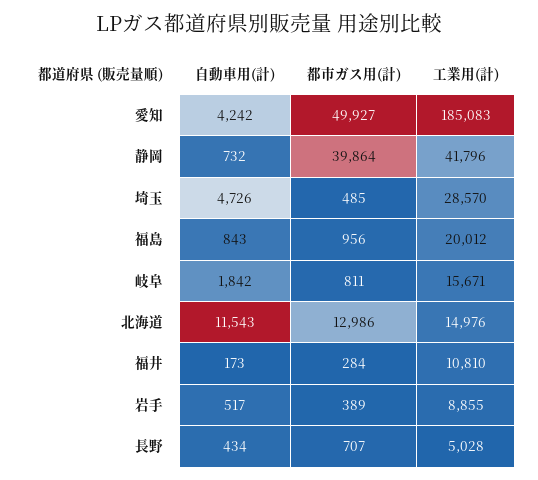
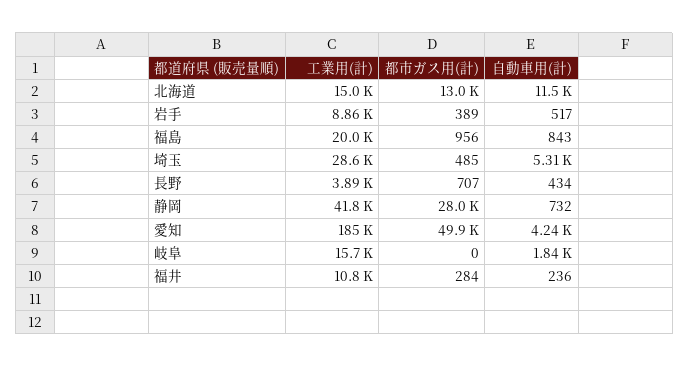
  {
    "自動車用(計)": {
      "愛知": 4242,
      "静岡": 732,
-     "埼玉": 4726,
+     "埼玉": 5310,
      "福島": 843,
      "岐阜": 1842,
      "北海道": 11543,
-     "福井": 173,
+     "福井": 236,
      "岩手": 517,
      "長野": 434
    },
    "都市ガス用(計)": {
      "愛知": 49927,
-     "静岡": 39864,
+     "静岡": 28000,
      "埼玉": 485,
      "福島": 956,
-     "岐阜": 811,
+     "岐阜": 0,
      "北海道": 12986,
      "福井": 284,
      "岩手": 389,
      "長野": 707
    },
    "工業用(計)": {
      "愛知": 185083,
      "静岡": 41796,
      "埼玉": 28570,
      "福島": 20012,
      "岐阜": 15671,
      "北海道": 14976,
      "福井": 10810,
      "岩手": 8855,
-     "長野": 5028
+     "長野": 3890
    }
  }

